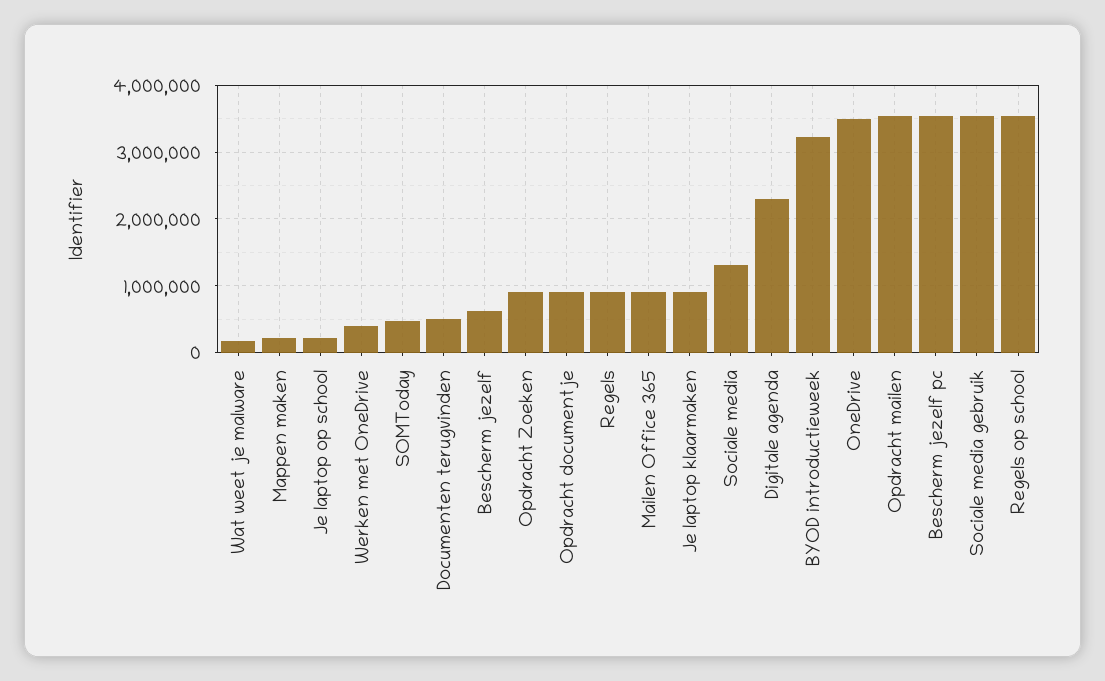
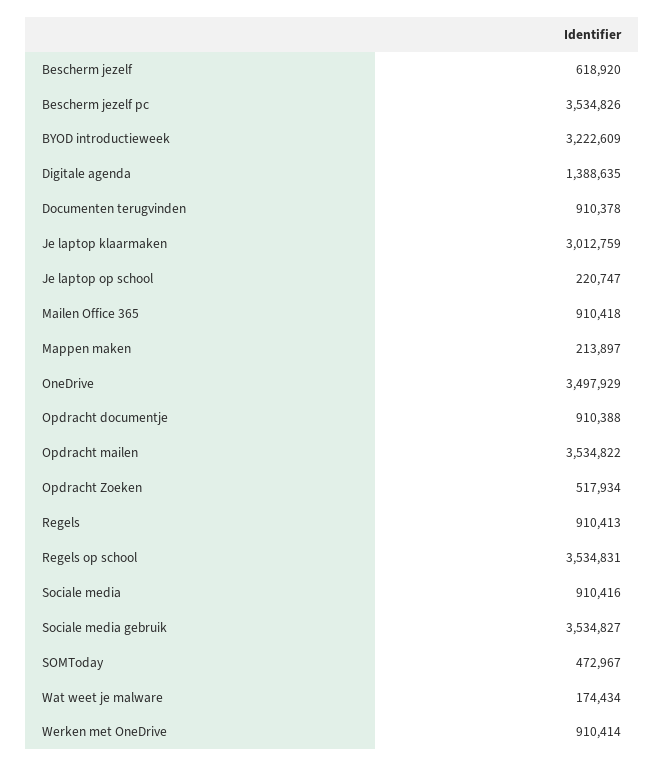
  {
    "Wat weet je malware": 174434,
    "Mappen maken": 213897,
    "Je laptop op school": 220747,
-   "Werken met OneDrive": 400000,
+   "Werken met OneDrive": 910414,
    "SOMToday": 472967,
-   "Documenten terugvinden": 500000,
+   "Documenten terugvinden": 910378,
    "Bescherm jezelf": 618920,
-   "Opdracht Zoeken": 900000,
+   "Opdracht Zoeken": 517934,
    "Opdracht documentje": 910388,
    "Regels": 910413,
    "Mailen Office 365": 910418,
-   "Je laptop klaarmaken": 900000,
+   "Je laptop klaarmaken": 3012759,
-   "Sociale media": 1300000,
+   "Sociale media": 910416,
-   "Digitale agenda": 2300000,
+   "Digitale agenda": 1388635,
    "BYOD introductieweek": 3222609,
    "OneDrive": 3497929,
    "Opdracht mailen": 3534822,
    "Bescherm jezelf pc": 3534826,
    "Sociale media gebruik": 3534827,
    "Regels op school": 3534831
  }

